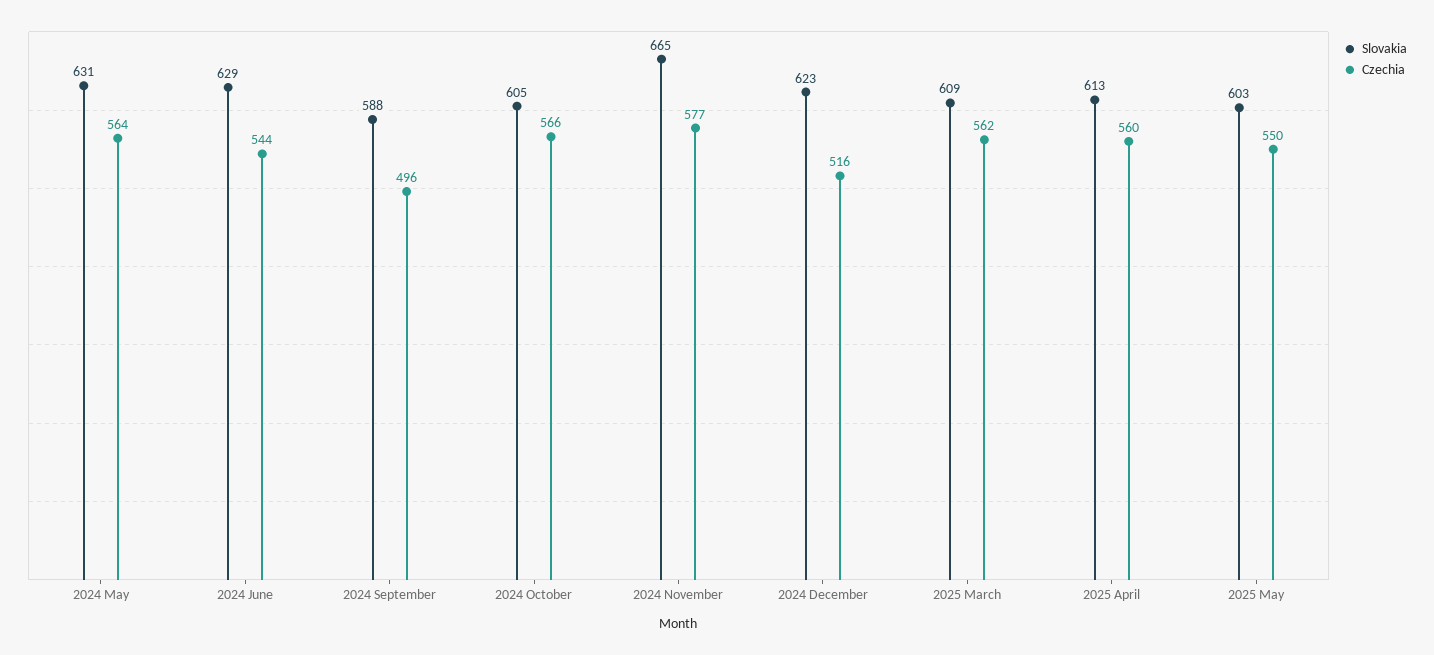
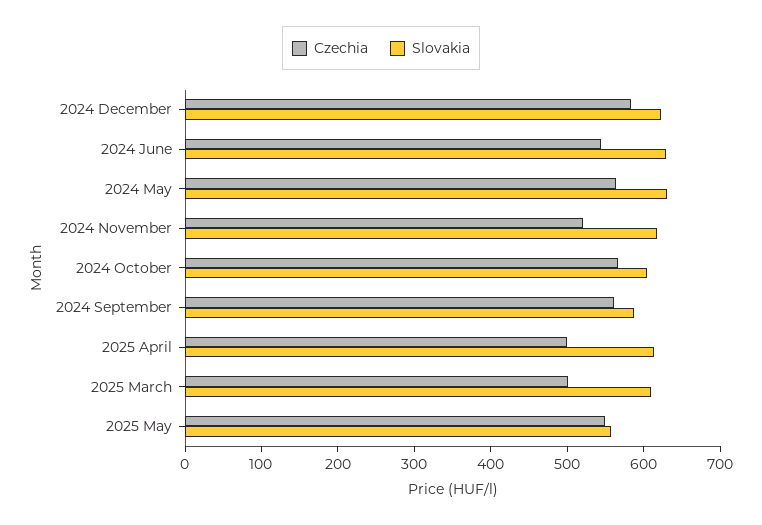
  {
    "Slovakia": {
      "2024 May": 631,
      "2024 June": 629,
      "2024 September": 588,
      "2024 October": 605,
-     "2024 November": 665,
+     "2024 November": 620,
      "2024 December": 623,
      "2025 March": 609,
      "2025 April": 613,
-     "2025 May": 603
+     "2025 May": 560
    },
    "Czechia": {
      "2024 May": 564,
      "2024 June": 544,
-     "2024 September": 496,
+     "2024 September": 560,
      "2024 October": 566,
-     "2024 November": 577,
+     "2024 November": 520,
-     "2024 December": 516,
+     "2024 December": 580,
-     "2025 March": 562,
+     "2025 March": 500,
-     "2025 April": 560,
+     "2025 April": 500,
      "2025 May": 550
    }
  }

